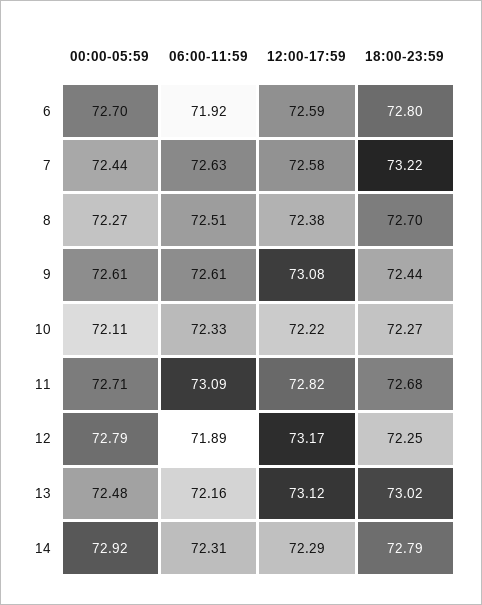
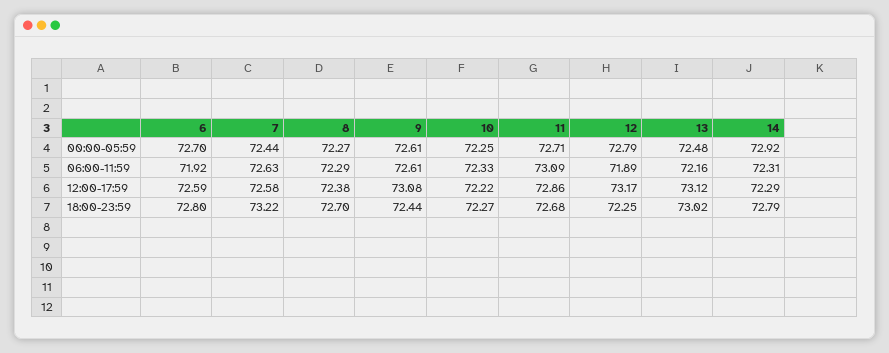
  {
    "00:00-05:59": {
      "6": 72.7,
      "7": 72.44,
      "8": 72.27,
      "9": 72.61,
-     "10": 72.11,
+     "10": 72.25,
      "11": 72.71,
      "12": 72.79,
      "13": 72.48,
      "14": 72.92
    },
    "06:00-11:59": {
      "6": 71.92,
      "7": 72.63,
-     "8": 72.51,
+     "8": 72.29,
      "9": 72.61,
      "10": 72.33,
      "11": 73.09,
      "12": 71.89,
      "13": 72.16,
      "14": 72.31
    },
    "12:00-17:59": {
      "6": 72.59,
      "7": 72.58,
      "8": 72.38,
      "9": 73.08,
      "10": 72.22,
-     "11": 72.82,
+     "11": 72.86,
      "12": 73.17,
      "13": 73.12,
      "14": 72.29
    },
    "18:00-23:59": {
      "6": 72.8,
      "7": 73.22,
      "8": 72.7,
      "9": 72.44,
      "10": 72.27,
      "11": 72.68,
      "12": 72.25,
      "13": 73.02,
      "14": 72.79
    }
  }

